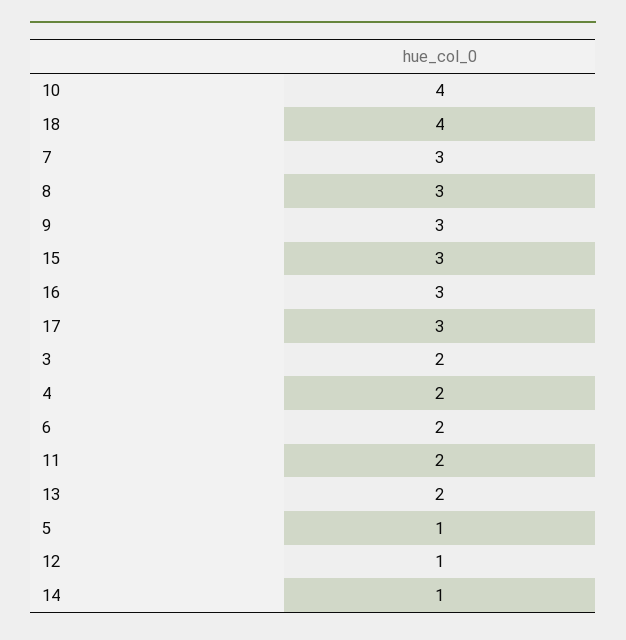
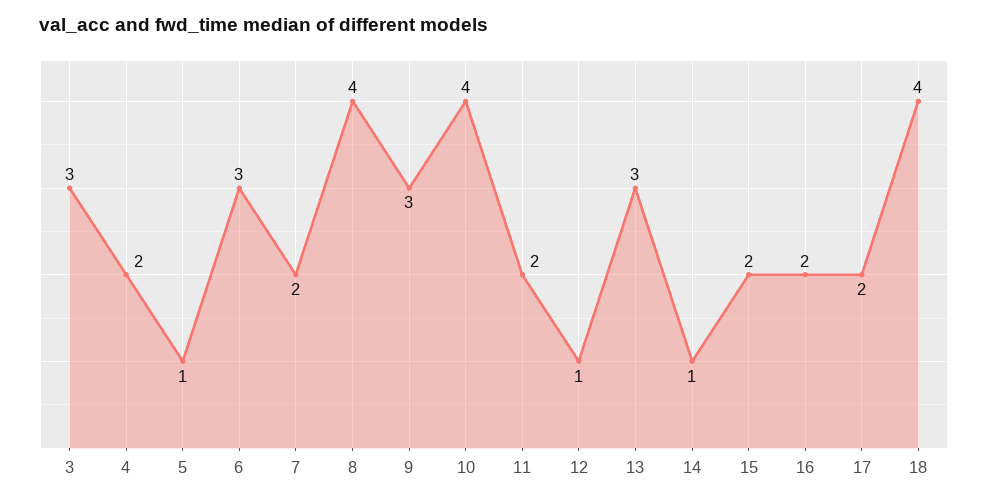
  {
    "10": 4,
    "18": 4,
-   "7": 3,
+   "7": 2,
-   "8": 3,
+   "8": 4,
    "9": 3,
-   "15": 3,
+   "15": 2,
-   "16": 3,
+   "16": 2,
-   "17": 3,
+   "17": 2,
-   "3": 2,
+   "3": 3,
    "4": 2,
-   "6": 2,
+   "6": 3,
    "11": 2,
-   "13": 2,
+   "13": 3,
    "5": 1,
    "12": 1,
    "14": 1
  }

